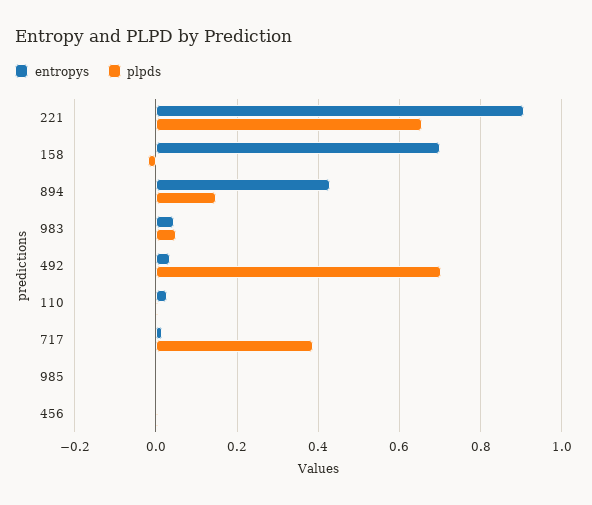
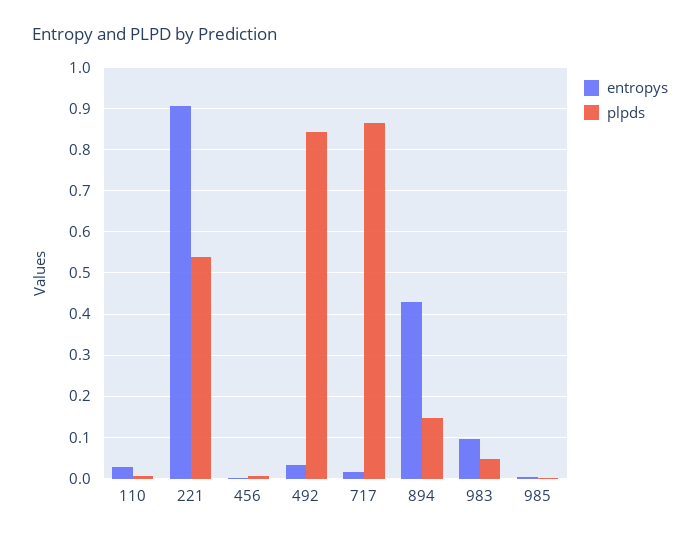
  {
    "entropys": {
      "221": 0.9,
-     "158": 0.7,
      "894": 0.44,
-     "983": 0.04,
+     "983": 0.1,
      "492": 0.04,
      "110": 0.02,
      "717": 0.02,
      "985": 0,
      "456": 0
    },
    "plpds": {
-     "221": 0.66,
+     "221": 0.54,
-     "158": -0.02,
      "894": 0.14,
      "983": 0.04,
-     "492": 0.7,
+     "492": 0.84,
      "110": 0,
-     "717": 0.38,
+     "717": 0.86,
      "985": 0,
      "456": 0
    }
  }

